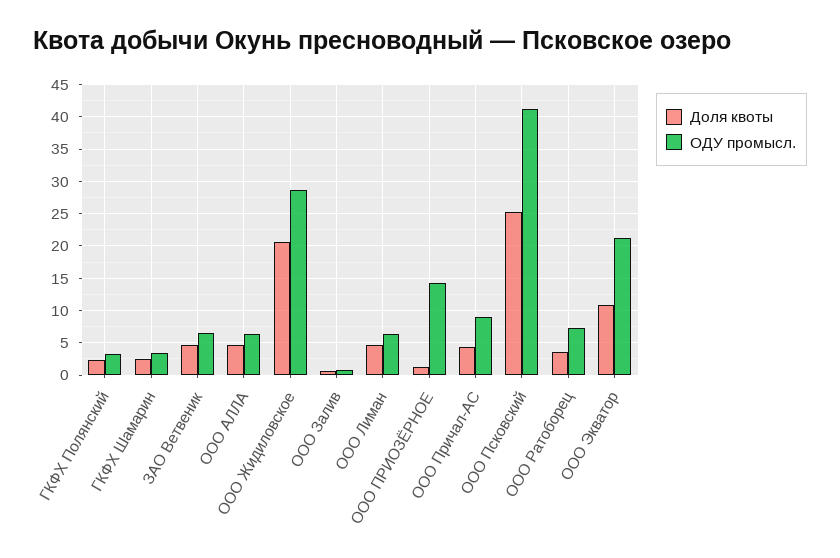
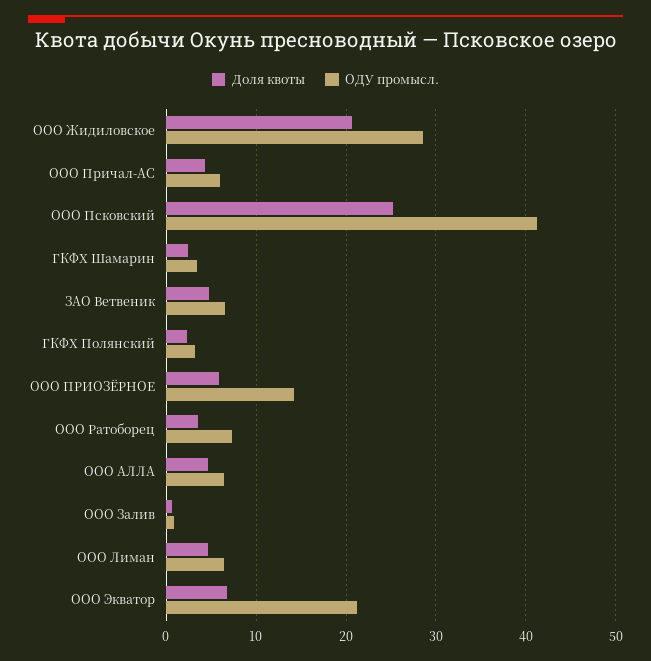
  {
    "Доля квоты": {
      "ГКФХ Полянский": 2,
      "ГКФХ Шамарин": 2,
      "ЗАО Ветвеник": 5,
      "ООО АЛЛА": 5,
      "ООО Жидиловское": 21,
      "ООО Залив": 1,
      "ООО Лиман": 5,
-     "ООО ПРИОЗЁРНОЕ": 1,
+     "ООО ПРИОЗЁРНОЕ": 6,
      "ООО Причал-АС": 4,
      "ООО Псковский": 25,
      "ООО Ратоборец": 4,
-     "ООО Экватор": 11
+     "ООО Экватор": 7
    },
    "ОДУ промысл.": {
      "ГКФХ Полянский": 3,
      "ГКФХ Шамарин": 3,
      "ЗАО Ветвеник": 6,
      "ООО АЛЛА": 6,
      "ООО Жидиловское": 29,
      "ООО Залив": 1,
      "ООО Лиман": 6,
      "ООО ПРИОЗЁРНОЕ": 14,
-     "ООО Причал-АС": 9,
+     "ООО Причал-АС": 6,
      "ООО Псковский": 41,
      "ООО Ратоборец": 7,
      "ООО Экватор": 21
    }
  }

